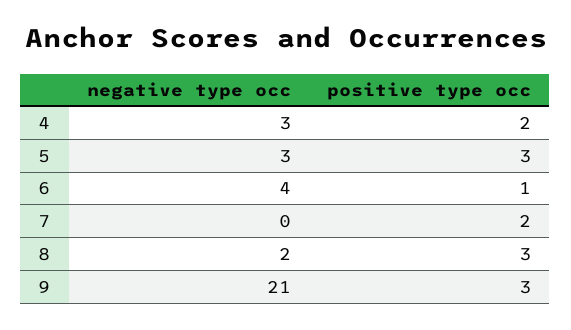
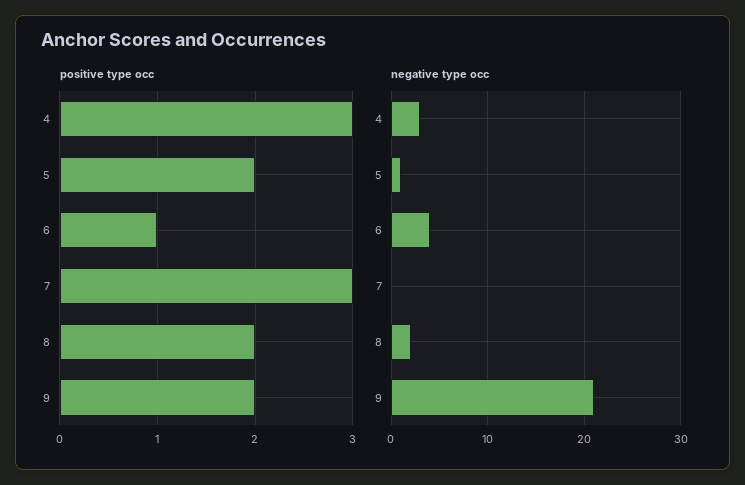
  {
    "negative type occ": {
      "4": 3,
-     "5": 3,
+     "5": 1,
      "6": 4,
      "7": 0,
      "8": 2,
      "9": 21
    },
    "positive type occ": {
-     "4": 2,
+     "4": 3,
-     "5": 3,
+     "5": 2,
      "6": 1,
-     "7": 2,
+     "7": 3,
-     "8": 3,
+     "8": 2,
-     "9": 3
+     "9": 2
    }
  }

